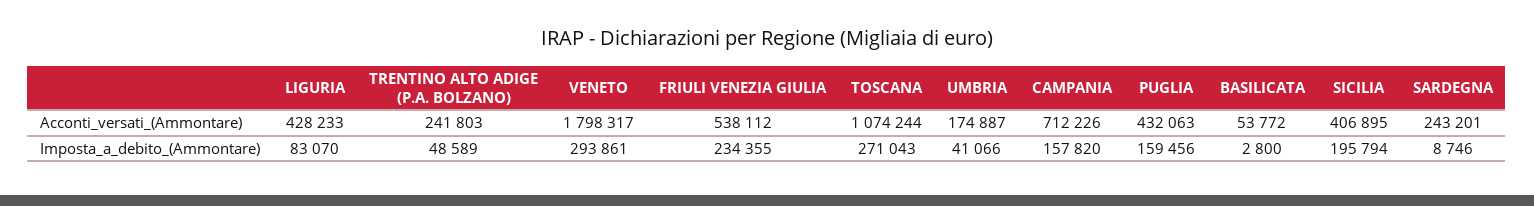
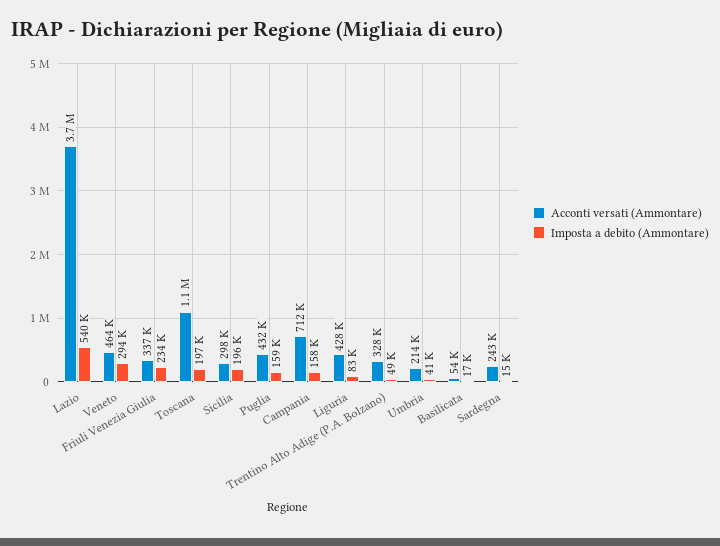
  {
    "Acconti_versati_(Ammontare)": {
      "LIGURIA": 428233,
-     "TRENTINO ALTO ADIGE (P.A. BOLZANO)": 241803,
+     "TRENTINO ALTO ADIGE (P.A. BOLZANO)": 328000,
-     "VENETO": 1798317,
+     "VENETO": 464000,
-     "FRIULI VENEZIA GIULIA": 538112,
+     "FRIULI VENEZIA GIULIA": 337000,
      "TOSCANA": 1074244,
-     "UMBRIA": 174887,
+     "UMBRIA": 214000,
      "CAMPANIA": 712226,
      "PUGLIA": 432063,
      "BASILICATA": 53772,
-     "SICILIA": 406895,
+     "SICILIA": 298000,
-     "SARDEGNA": 243201
+     "SARDEGNA": 243201,
+     "Lazio": 3700000
    },
    "Imposta_a_debito_(Ammontare)": {
      "LIGURIA": 83070,
      "TRENTINO ALTO ADIGE (P.A. BOLZANO)": 48589,
      "VENETO": 293861,
      "FRIULI VENEZIA GIULIA": 234355,
-     "TOSCANA": 271043,
+     "TOSCANA": 197000,
      "UMBRIA": 41066,
      "CAMPANIA": 157820,
      "PUGLIA": 159456,
-     "BASILICATA": 2800,
+     "BASILICATA": 17000,
      "SICILIA": 195794,
-     "SARDEGNA": 8746
+     "SARDEGNA": 15000,
+     "Lazio": 540000
    }
  }

